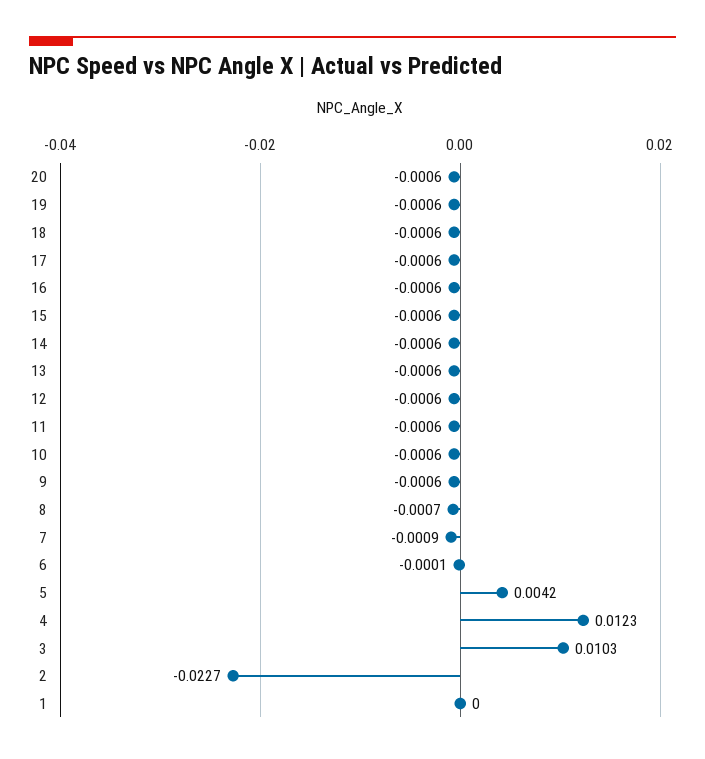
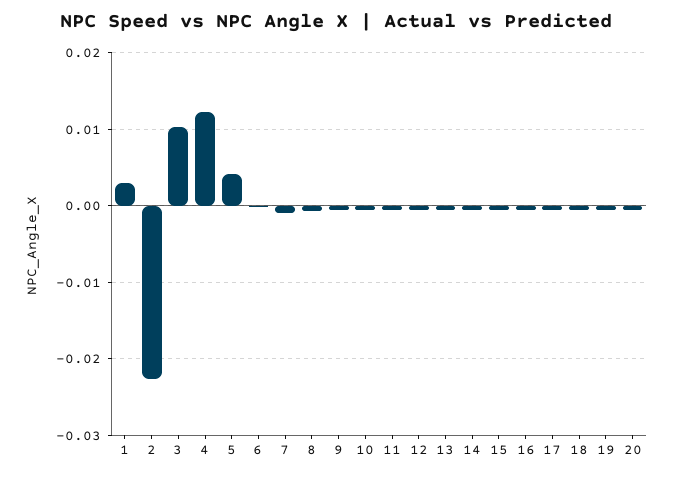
  {
    "20": -0.0006,
    "19": -0.0006,
    "18": -0.0006,
    "17": -0.0006,
    "16": -0.0006,
    "15": -0.0006,
    "14": -0.0006,
    "13": -0.0006,
    "12": -0.0006,
    "11": -0.0006,
    "10": -0.0006,
    "9": -0.0006,
    "8": -0.0007,
    "7": -0.0009,
    "6": -0.0001,
    "5": 0.0042,
    "4": 0.0123,
    "3": 0.0103,
    "2": -0.0227,
-   "1": 0
+   "1": 0.003
  }

